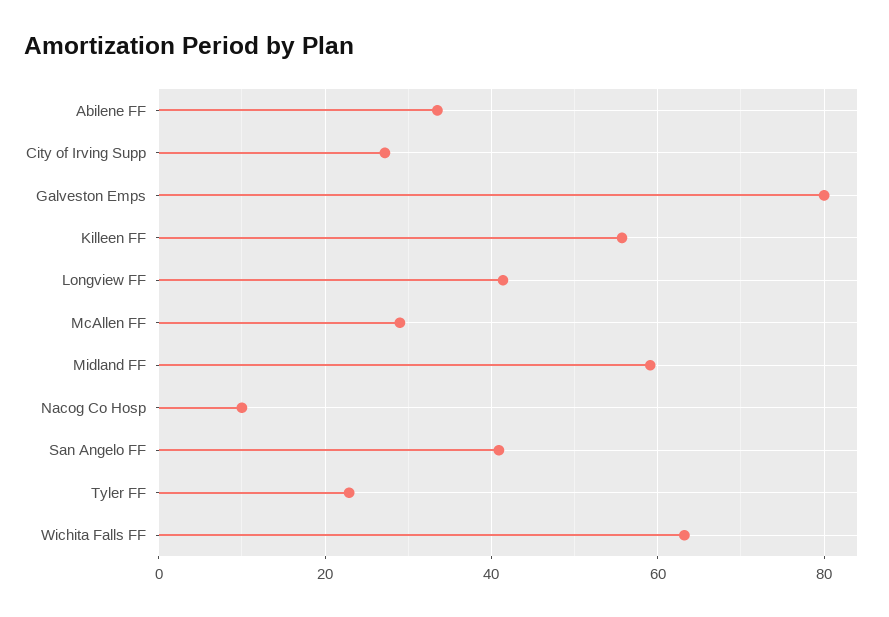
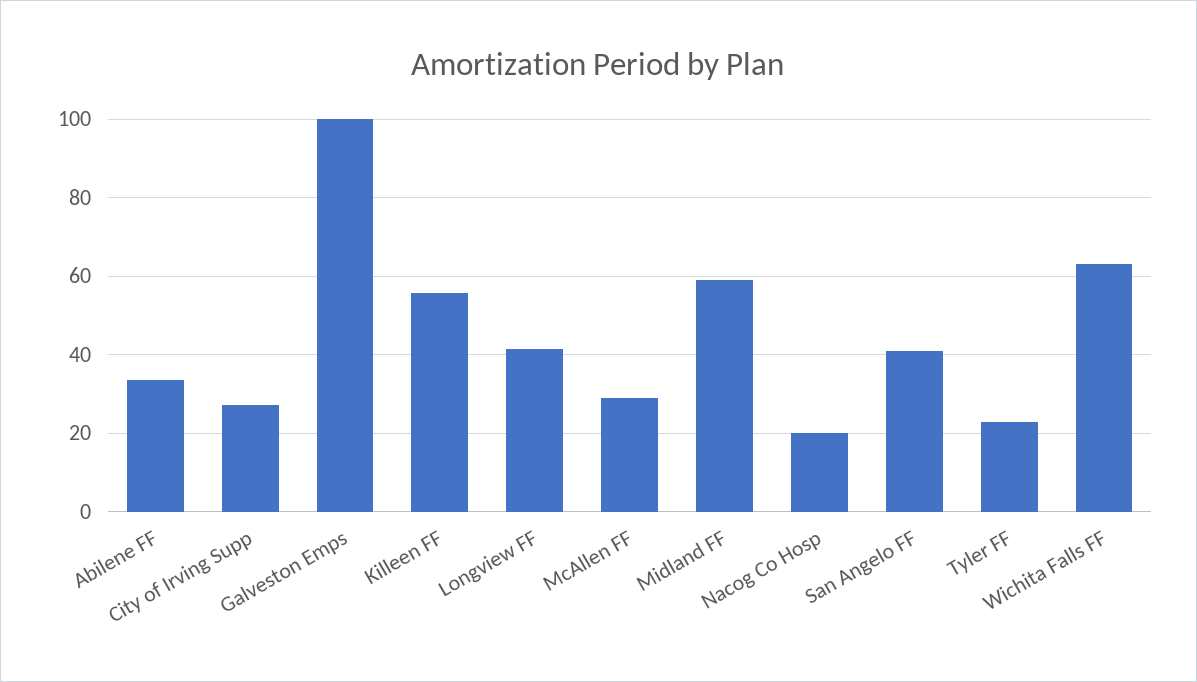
  {
    "Abilene FF": 34,
    "City of Irving Supp": 28,
-   "Galveston Emps": 80,
+   "Galveston Emps": 100,
    "Killeen FF": 56,
    "Longview FF": 42,
    "McAllen FF": 30,
    "Midland FF": 60,
-   "Nacog Co Hosp": 10,
+   "Nacog Co Hosp": 20,
    "San Angelo FF": 40,
    "Tyler FF": 22,
    "Wichita Falls FF": 64
  }

